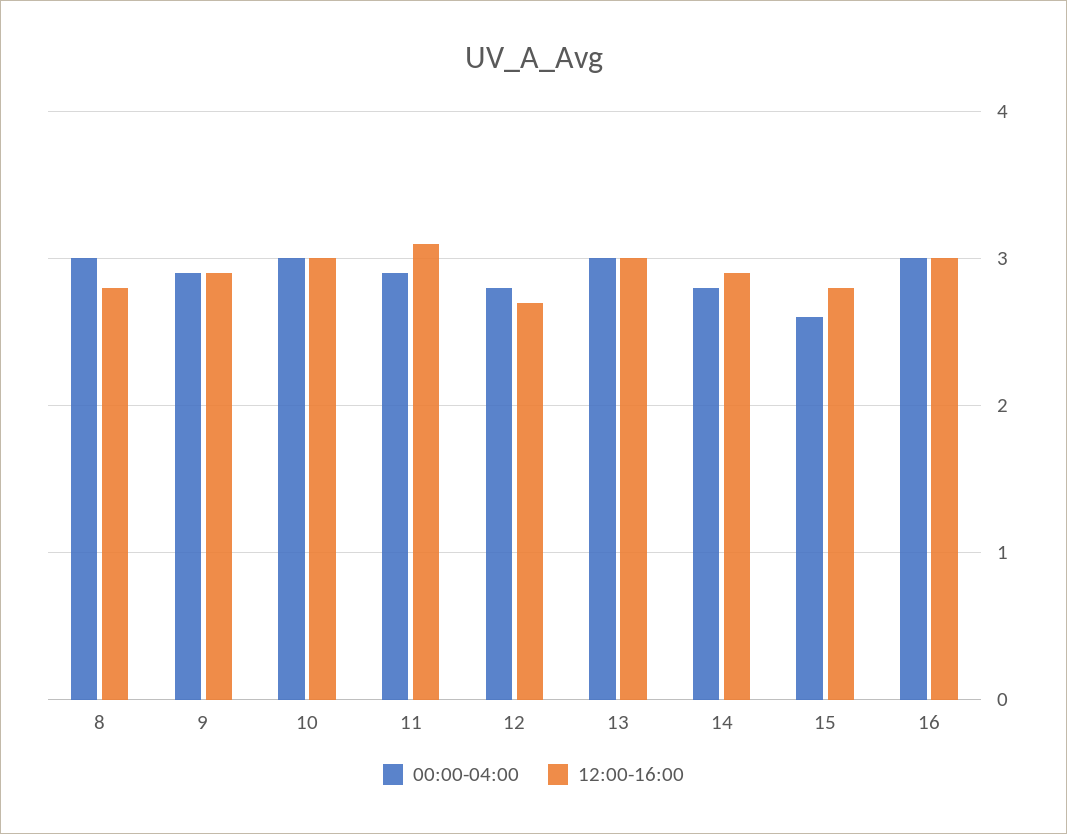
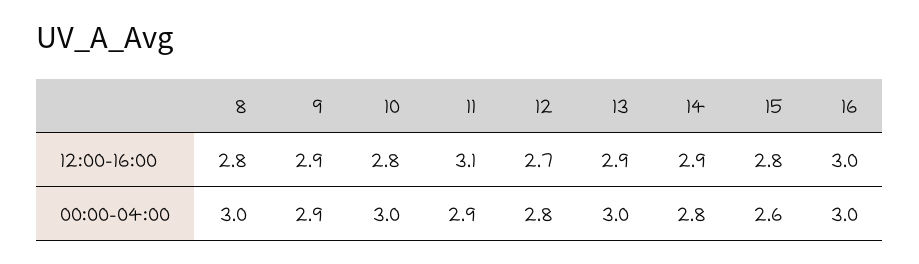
  {
    "00:00-04:00": {
      "8": 3,
      "9": 2.9,
      "10": 3,
      "11": 2.9,
      "12": 2.8,
      "13": 3,
      "14": 2.8,
      "15": 2.6,
      "16": 3
    },
    "12:00-16:00": {
      "8": 2.8,
      "9": 2.9,
-     "10": 3,
+     "10": 2.8,
      "11": 3.1,
      "12": 2.7,
-     "13": 3,
+     "13": 2.9,
      "14": 2.9,
      "15": 2.8,
      "16": 3
    }
  }

